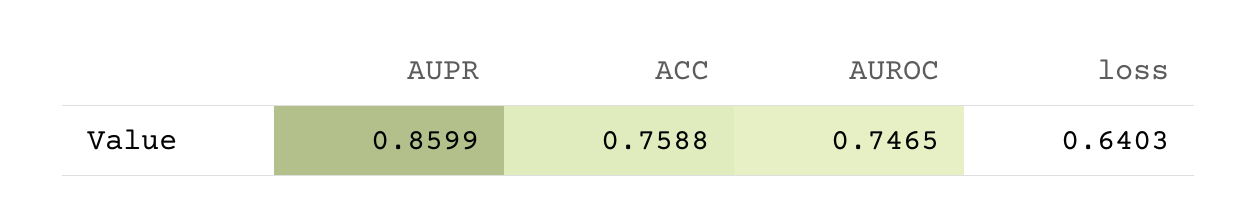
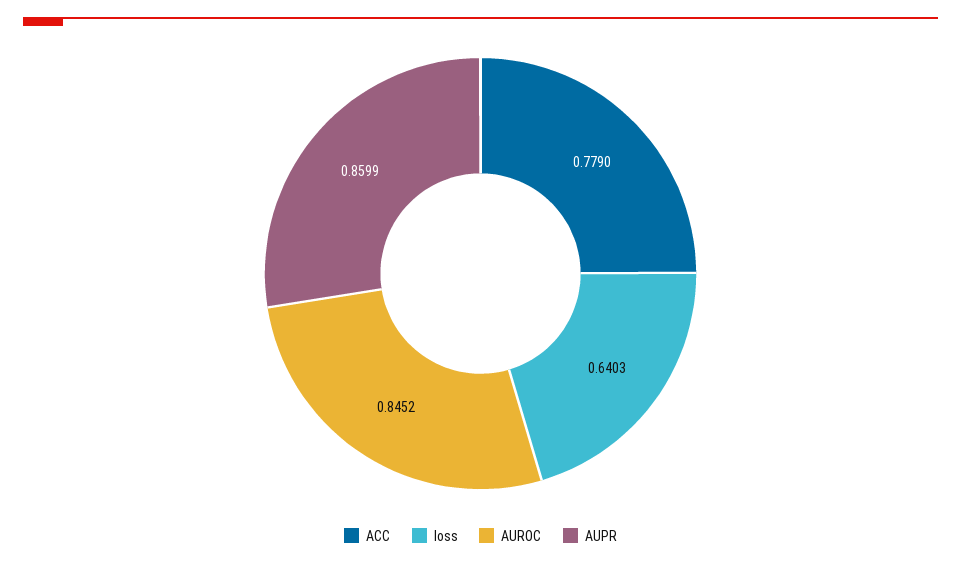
  {
    "AUPR": 0.8599,
-   "ACC": 0.7588,
+   "ACC": 0.779,
-   "AUROC": 0.7465,
+   "AUROC": 0.8452,
    "loss": 0.6403
  }

